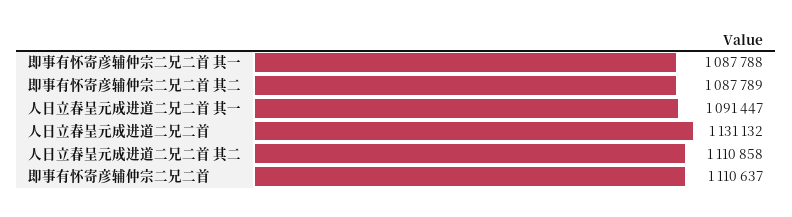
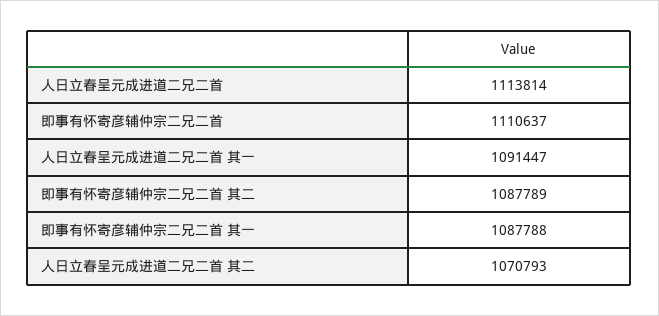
  {
    "即事有怀寄彦辅仲宗二兄二首 其一": 1087788,
    "即事有怀寄彦辅仲宗二兄二首 其二": 1087789,
    "人日立春呈元成进道二兄二首 其一": 1091447,
-   "人日立春呈元成进道二兄二首": 1131132,
+   "人日立春呈元成进道二兄二首": 1113814,
-   "人日立春呈元成进道二兄二首 其二": 1110858,
+   "人日立春呈元成进道二兄二首 其二": 1070793,
    "即事有怀寄彦辅仲宗二兄二首": 1110637
  }

